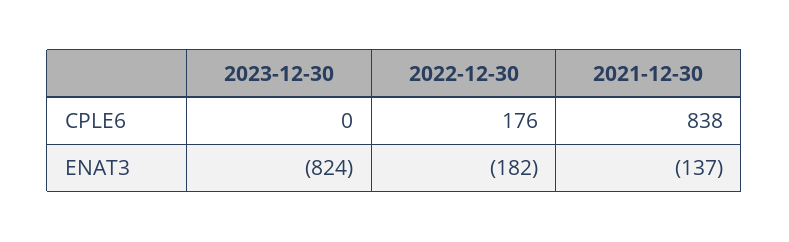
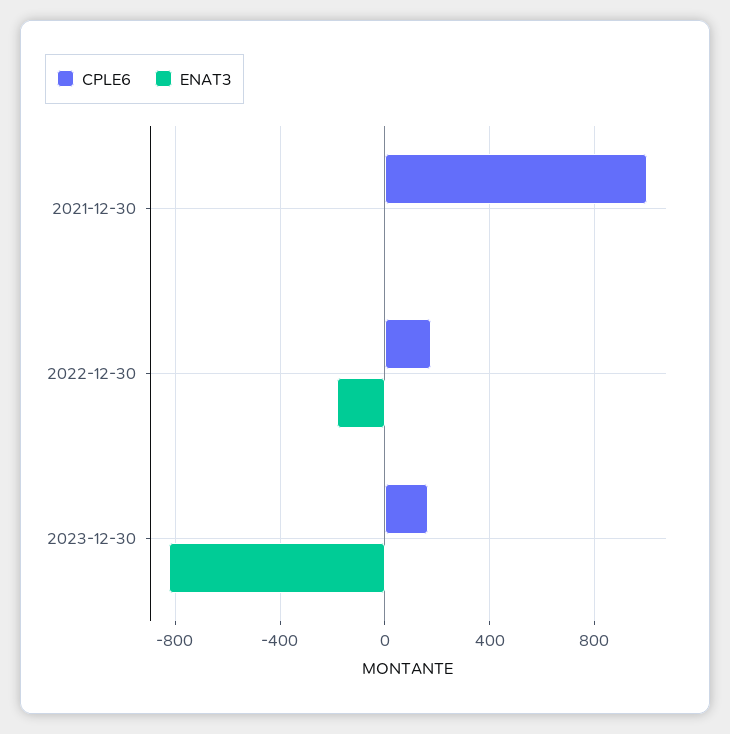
  {
    "CPLE6": {
-     "2023-12-30": 0,
+     "2023-12-30": 150,
      "2022-12-30": 176,
-     "2021-12-30": 838
+     "2021-12-30": 1000
    },
    "ENAT3": {
      "2023-12-30": -824,
      "2022-12-30": -182,
-     "2021-12-30": -137
+     "2021-12-30": 0
    }
  }

